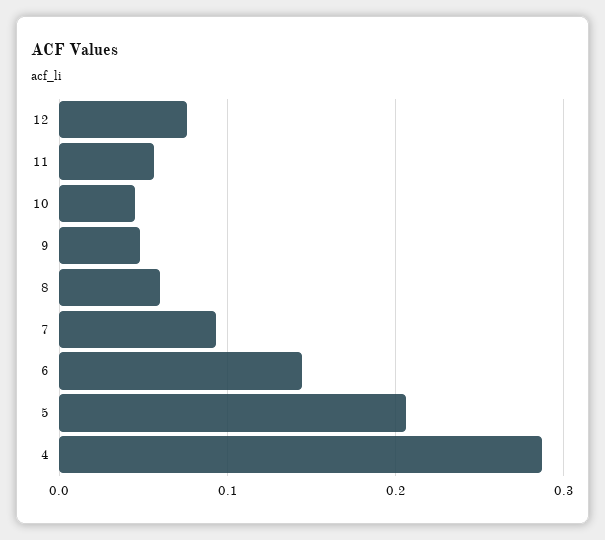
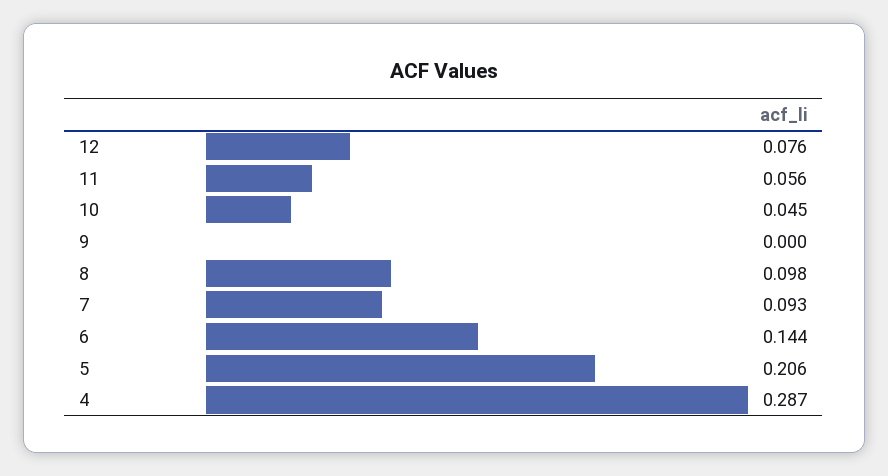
  {
    "12": 0.076,
    "11": 0.056,
    "10": 0.045,
-   "9": 0.05,
+   "9": 0,
-   "8": 0.06,
+   "8": 0.098,
    "7": 0.093,
    "6": 0.144,
    "5": 0.206,
    "4": 0.287
  }

